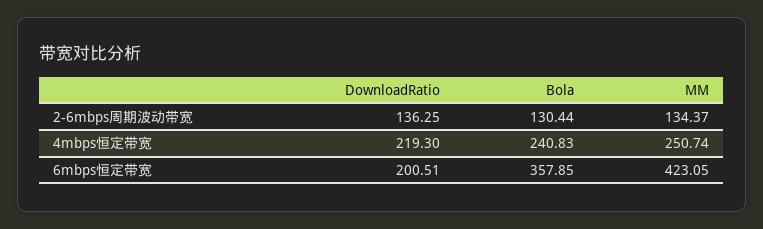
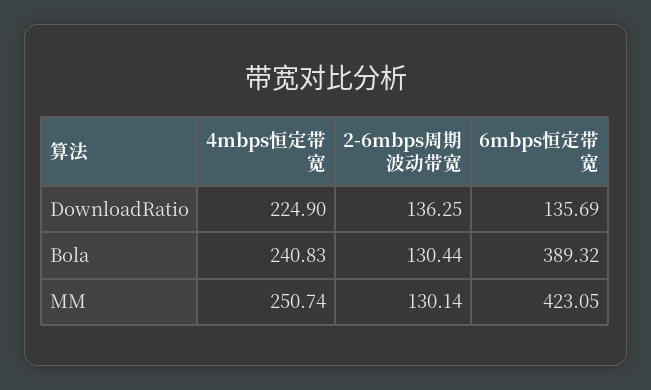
  {
    "DownloadRatio": {
      "2-6mbps周期波动带宽": 136.25,
-     "4mbps恒定带宽": 219.3,
+     "4mbps恒定带宽": 224.9,
-     "6mbps恒定带宽": 200.51
+     "6mbps恒定带宽": 135.69
    },
    "Bola": {
      "2-6mbps周期波动带宽": 130.44,
      "4mbps恒定带宽": 240.83,
-     "6mbps恒定带宽": 357.85
+     "6mbps恒定带宽": 389.32
    },
    "MM": {
-     "2-6mbps周期波动带宽": 134.37,
+     "2-6mbps周期波动带宽": 130.14,
      "4mbps恒定带宽": 250.74,
      "6mbps恒定带宽": 423.05
    }
  }

